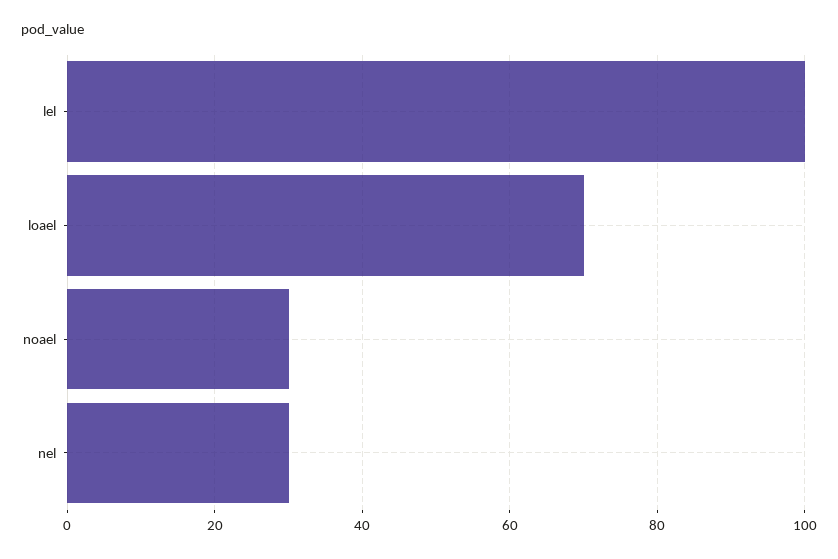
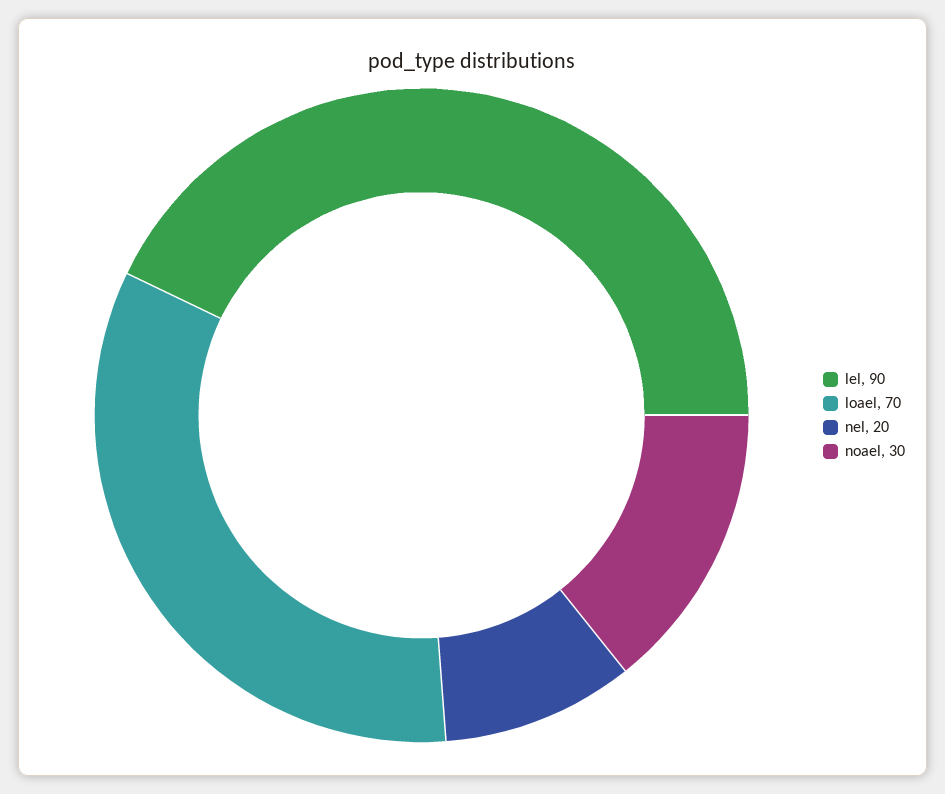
  {
-   "lel": 100,
+   "lel": 90,
    "loael": 70,
    "noael": 30,
-   "nel": 30
+   "nel": 20
  }

